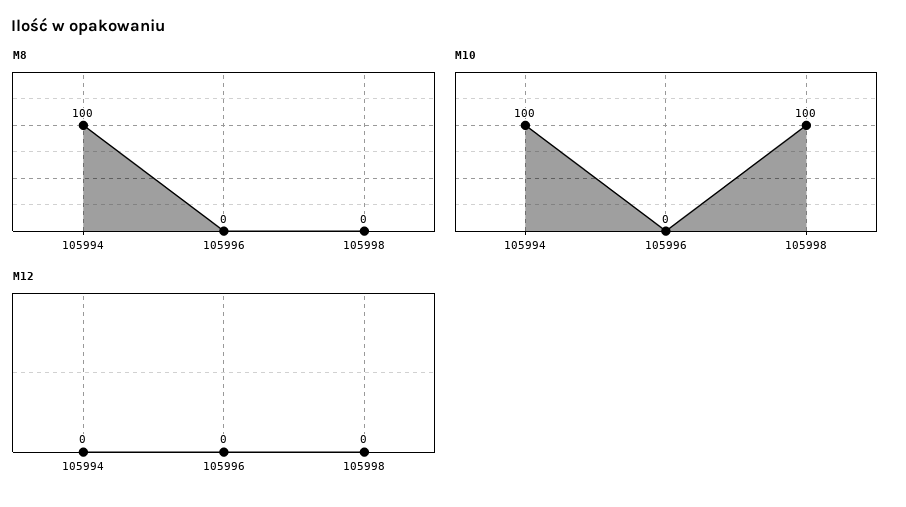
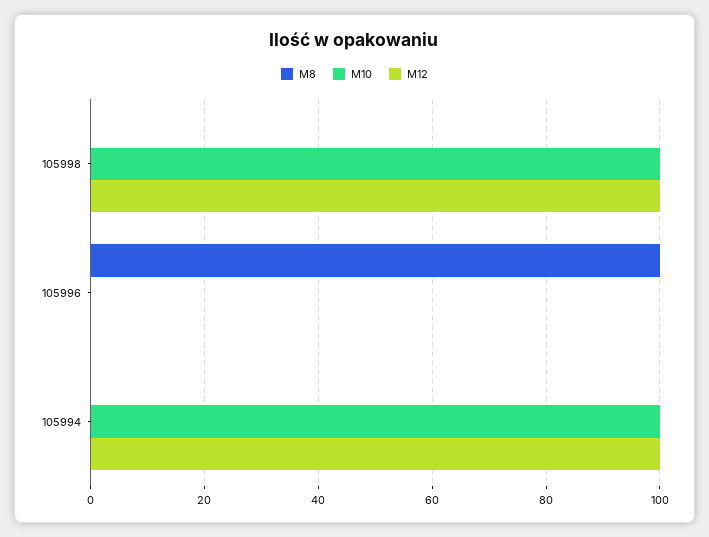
  {
    "M8": {
-     "105994": 100,
+     "105994": 0,
-     "105996": 0,
+     "105996": 100,
      "105998": 0
    },
    "M10": {
      "105994": 100,
      "105996": 0,
      "105998": 100
    },
    "M12": {
-     "105994": 0,
+     "105994": 100,
      "105996": 0,
-     "105998": 0
+     "105998": 100
    }
  }

